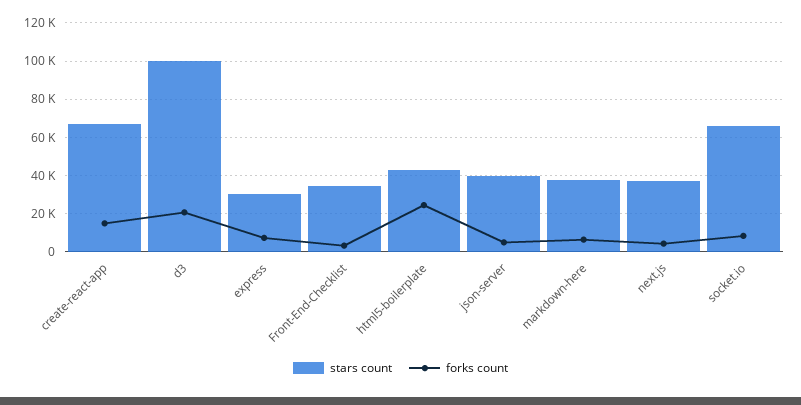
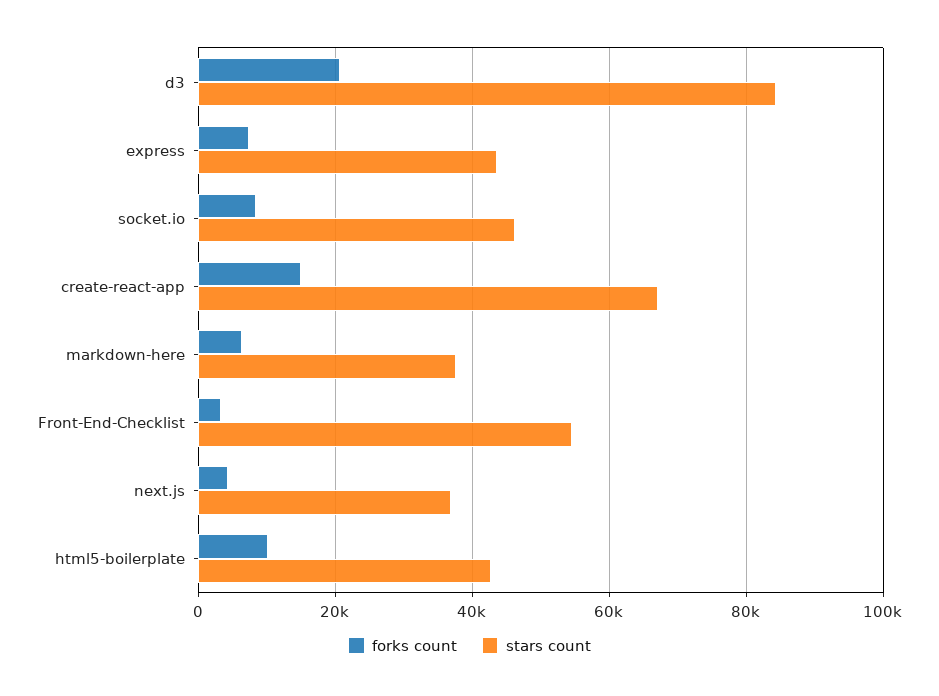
  {
    "stars count": {
      "create-react-app": 68000,
-     "d3": 100000,
+     "d3": 84000,
-     "express": 30000,
+     "express": 44000,
-     "Front-End-Checklist": 35000,
+     "Front-End-Checklist": 54000,
      "html5-boilerplate": 42000,
-     "json-server": 40000,
      "markdown-here": 38000,
      "next.js": 36000,
-     "socket.io": 65000
+     "socket.io": 46000
    },
    "forks count": {
      "create-react-app": 14000,
      "d3": 20000,
      "express": 8000,
      "Front-End-Checklist": 4000,
-     "html5-boilerplate": 25000,
+     "html5-boilerplate": 10000,
-     "json-server": 5000,
      "markdown-here": 6000,
      "next.js": 4000,
      "socket.io": 8000
    }
  }

